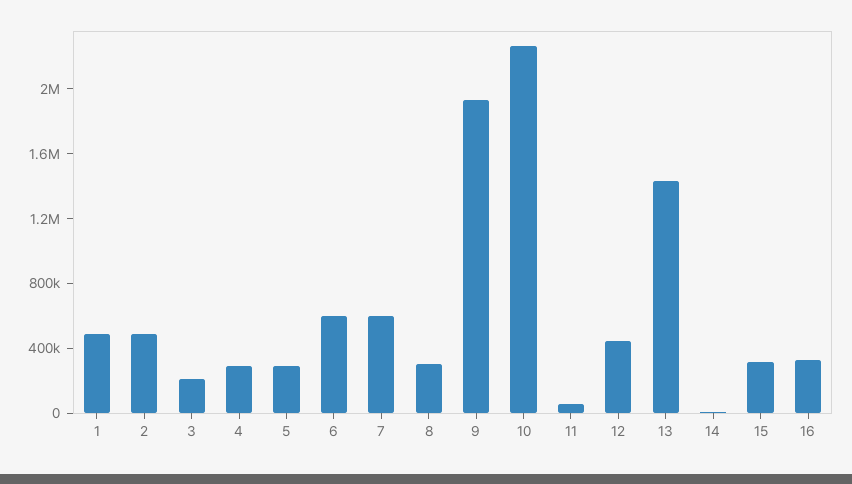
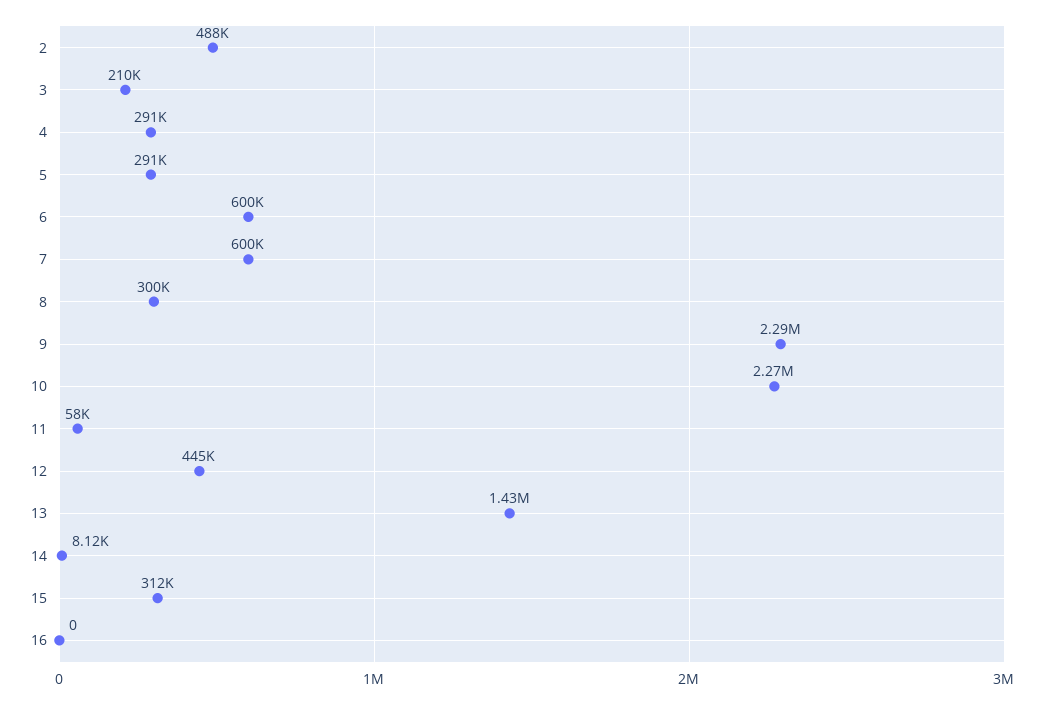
  {
-   "1": 500000,
    "2": 488000,
    "3": 210000,
    "4": 291000,
    "5": 291000,
    "6": 600000,
    "7": 600000,
    "8": 300000,
-   "9": 1900000,
+   "9": 2290000,
    "10": 2270000,
    "11": 58000,
    "12": 445000,
    "13": 1430000,
    "14": 8120,
    "15": 312000,
-   "16": 300000
+   "16": 0
  }

